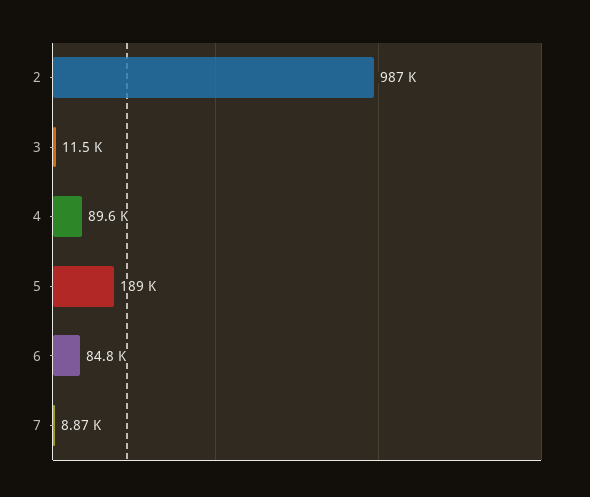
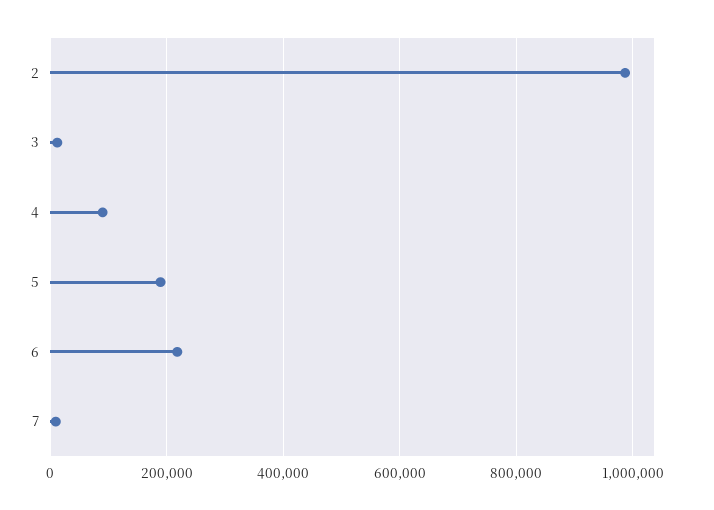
  {
    "2": 987000,
    "3": 11500,
    "4": 89600,
    "5": 189000,
-   "6": 84800,
+   "6": 220000,
    "7": 8870
  }

